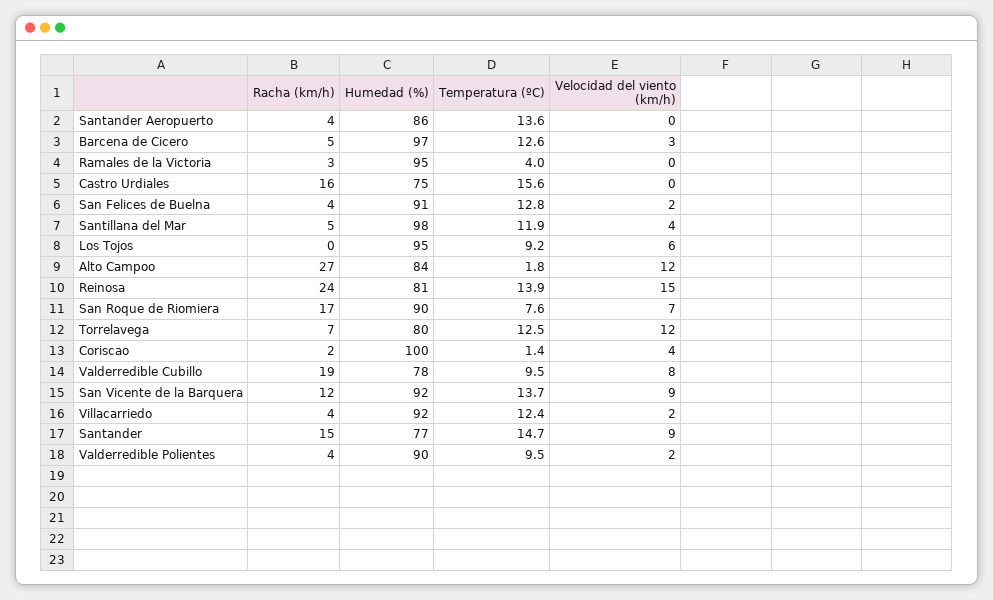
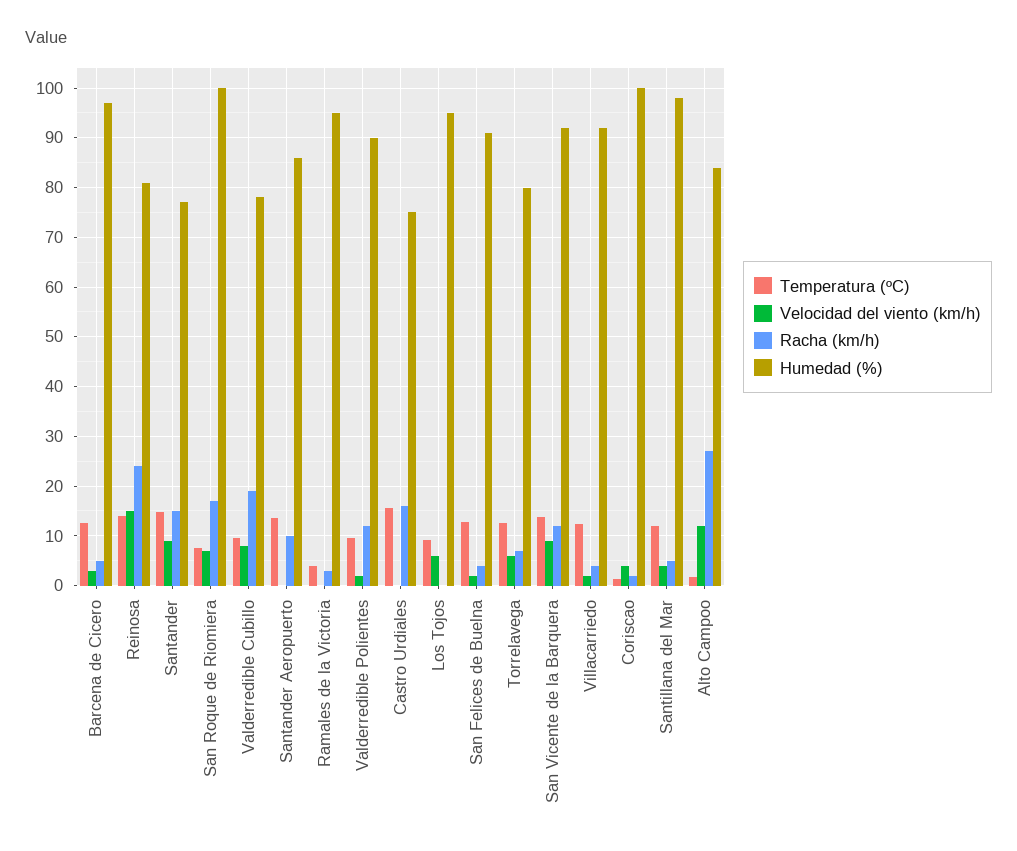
  {
    "Racha (km/h)": {
-     "Santander Aeropuerto": 4,
+     "Santander Aeropuerto": 10,
      "Barcena de Cicero": 5,
      "Ramales de la Victoria": 3,
      "Castro Urdiales": 16,
      "San Felices de Buelna": 4,
      "Santillana del Mar": 5,
      "Los Tojos": 0,
      "Alto Campoo": 27,
      "Reinosa": 24,
      "San Roque de Riomiera": 17,
      "Torrelavega": 7,
      "Coriscao": 2,
      "Valderredible Cubillo": 19,
      "San Vicente de la Barquera": 12,
      "Villacarriedo": 4,
      "Santander": 15,
-     "Valderredible Polientes": 4
+     "Valderredible Polientes": 12
    },
    "Humedad (%)": {
      "Santander Aeropuerto": 86,
      "Barcena de Cicero": 97,
      "Ramales de la Victoria": 95,
      "Castro Urdiales": 75,
      "San Felices de Buelna": 91,
      "Santillana del Mar": 98,
      "Los Tojos": 95,
      "Alto Campoo": 84,
      "Reinosa": 81,
-     "San Roque de Riomiera": 90,
+     "San Roque de Riomiera": 100,
      "Torrelavega": 80,
      "Coriscao": 100,
      "Valderredible Cubillo": 78,
      "San Vicente de la Barquera": 92,
      "Villacarriedo": 92,
      "Santander": 77,
      "Valderredible Polientes": 90
    },
    "Temperatura (ºC)": {
      "Santander Aeropuerto": 13.6,
      "Barcena de Cicero": 12.6,
      "Ramales de la Victoria": 4,
      "Castro Urdiales": 15.6,
      "San Felices de Buelna": 12.8,
      "Santillana del Mar": 11.9,
      "Los Tojos": 9.2,
      "Alto Campoo": 1.8,
      "Reinosa": 13.9,
      "San Roque de Riomiera": 7.6,
      "Torrelavega": 12.5,
      "Coriscao": 1.4,
      "Valderredible Cubillo": 9.5,
      "San Vicente de la Barquera": 13.7,
      "Villacarriedo": 12.4,
      "Santander": 14.7,
      "Valderredible Polientes": 9.5
    },
    "Velocidad del viento (km/h)": {
      "Santander Aeropuerto": 0,
      "Barcena de Cicero": 3,
      "Ramales de la Victoria": 0,
      "Castro Urdiales": 0,
      "San Felices de Buelna": 2,
      "Santillana del Mar": 4,
      "Los Tojos": 6,
      "Alto Campoo": 12,
      "Reinosa": 15,
      "San Roque de Riomiera": 7,
-     "Torrelavega": 12,
+     "Torrelavega": 6,
      "Coriscao": 4,
      "Valderredible Cubillo": 8,
      "San Vicente de la Barquera": 9,
      "Villacarriedo": 2,
      "Santander": 9,
      "Valderredible Polientes": 2
    }
  }

